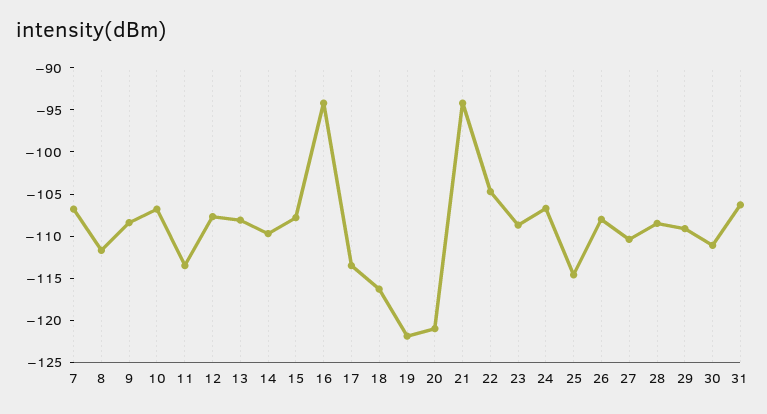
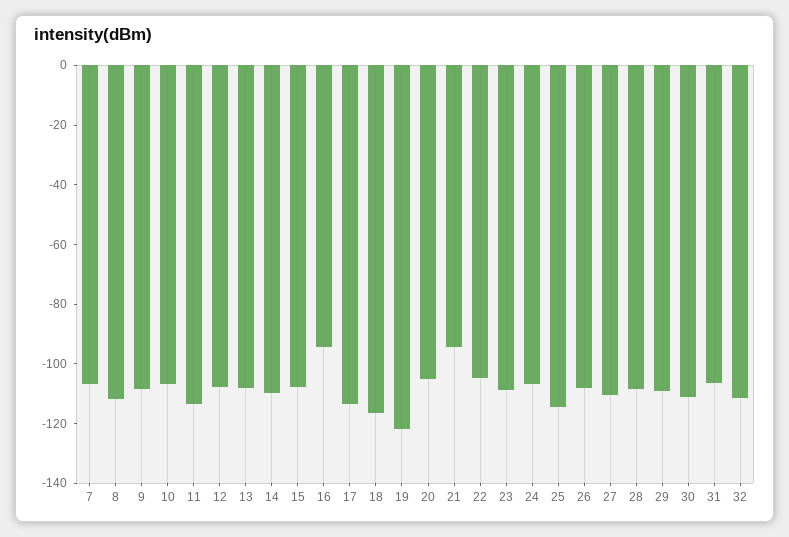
  {
    "7": -107,
    "8": -112,
    "9": -108,
    "10": -107,
    "11": -114,
    "12": -108,
    "13": -108,
    "14": -110,
    "15": -108,
    "16": -94,
    "17": -114,
    "18": -116,
    "19": -122,
-   "20": -121,
+   "20": -105,
    "21": -94,
    "22": -105,
    "23": -109,
    "24": -107,
    "25": -115,
    "26": -108,
    "27": -110,
    "28": -109,
    "29": -109,
    "30": -111,
-   "31": -106
+   "31": -106,
+   "32": -110
  }

